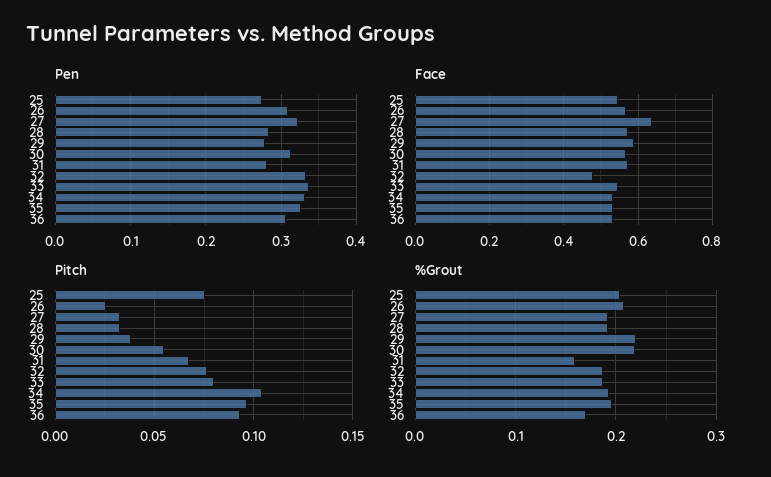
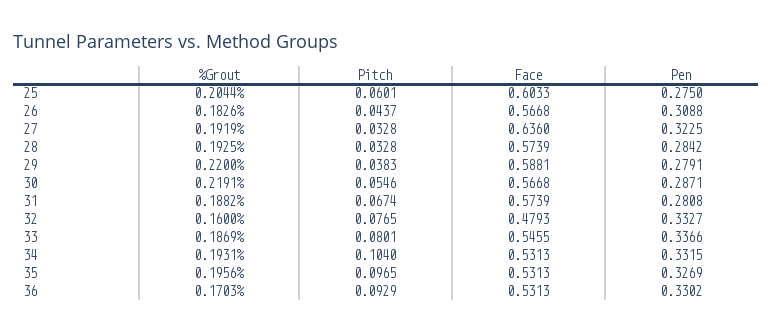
  {
    "Pen": {
      "25": 0.275,
      "26": 0.3088,
      "27": 0.3225,
      "28": 0.2842,
      "29": 0.2791,
-     "30": 0.31,
+     "30": 0.2871,
      "31": 0.2808,
      "32": 0.3327,
      "33": 0.3366,
      "34": 0.3315,
      "35": 0.3269,
-     "36": 0.31
+     "36": 0.3302
    },
    "Face": {
-     "25": 0.54,
+     "25": 0.6033,
      "26": 0.5668,
      "27": 0.636,
      "28": 0.5739,
      "29": 0.5881,
      "30": 0.5668,
      "31": 0.5739,
      "32": 0.4793,
      "33": 0.5455,
      "34": 0.5313,
      "35": 0.5313,
      "36": 0.5313
    },
    "Pitch": {
-     "25": 0.075,
+     "25": 0.0601,
-     "26": 0.025,
+     "26": 0.0437,
      "27": 0.0328,
      "28": 0.0328,
      "29": 0.0383,
      "30": 0.0546,
      "31": 0.0674,
      "32": 0.0765,
      "33": 0.0801,
      "34": 0.104,
      "35": 0.0965,
      "36": 0.0929
    },
    "%Grout": {
      "25": 0.2044,
-     "26": 0.21,
+     "26": 0.1826,
      "27": 0.1919,
      "28": 0.1925,
      "29": 0.22,
      "30": 0.2191,
-     "31": 0.16,
+     "31": 0.1882,
-     "32": 0.19,
+     "32": 0.16,
      "33": 0.1869,
      "34": 0.1931,
      "35": 0.1956,
      "36": 0.1703
    }
  }

